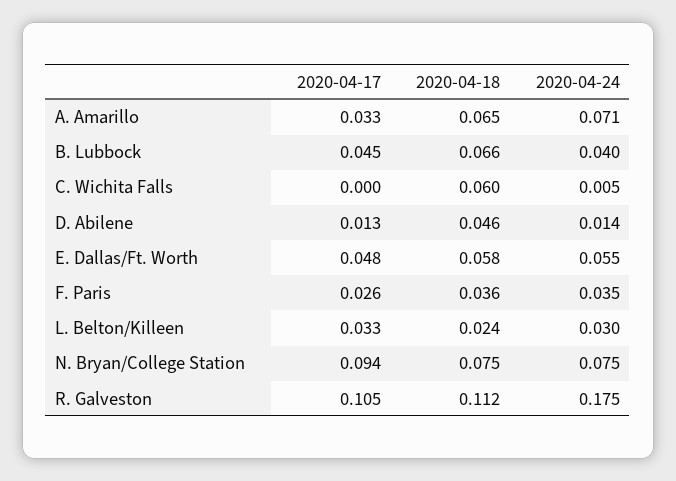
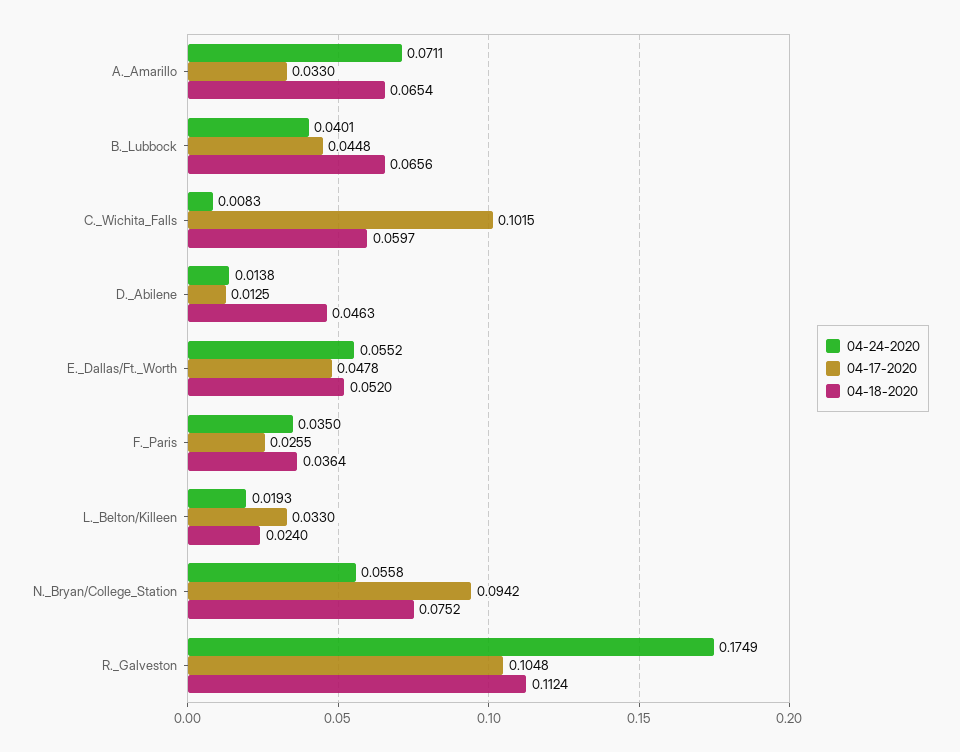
  {
    "2020-04-17": {
      "A. Amarillo": 0.033,
      "B. Lubbock": 0.0448,
-     "C. Wichita Falls": 0,
+     "C. Wichita Falls": 0.1015,
      "D. Abilene": 0.0125,
      "E. Dallas/Ft. Worth": 0.0478,
      "F. Paris": 0.0255,
      "L. Belton/Killeen": 0.033,
      "N. Bryan/College Station": 0.0942,
      "R. Galveston": 0.1048
    },
    "2020-04-18": {
      "A. Amarillo": 0.0654,
      "B. Lubbock": 0.0656,
      "C. Wichita Falls": 0.0597,
      "D. Abilene": 0.0463,
-     "E. Dallas/Ft. Worth": 0.058,
+     "E. Dallas/Ft. Worth": 0.052,
      "F. Paris": 0.0364,
      "L. Belton/Killeen": 0.024,
      "N. Bryan/College Station": 0.0752,
      "R. Galveston": 0.1124
    },
    "2020-04-24": {
      "A. Amarillo": 0.0711,
      "B. Lubbock": 0.0401,
-     "C. Wichita Falls": 0.005,
+     "C. Wichita Falls": 0.0083,
      "D. Abilene": 0.0138,
      "E. Dallas/Ft. Worth": 0.0552,
      "F. Paris": 0.035,
-     "L. Belton/Killeen": 0.03,
+     "L. Belton/Killeen": 0.0193,
-     "N. Bryan/College Station": 0.075,
+     "N. Bryan/College Station": 0.0558,
      "R. Galveston": 0.1749
    }
  }

